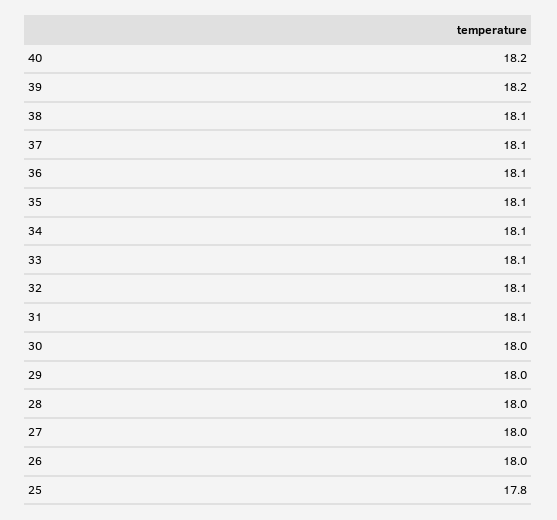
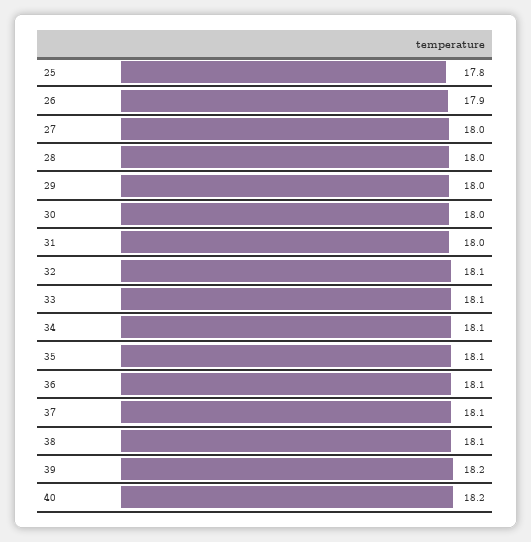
  {
    "40": 18.2,
    "39": 18.2,
    "38": 18.1,
    "37": 18.1,
    "36": 18.1,
    "35": 18.1,
    "34": 18.1,
    "33": 18.1,
    "32": 18.1,
-   "31": 18.1,
+   "31": 18,
    "30": 18,
    "29": 18,
    "28": 18,
    "27": 18,
-   "26": 18,
+   "26": 17.9,
    "25": 17.8
  }

